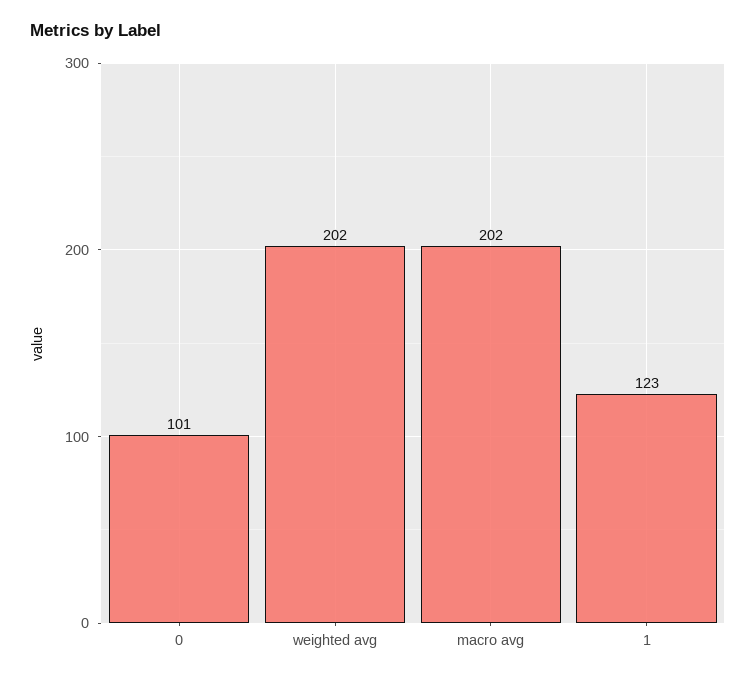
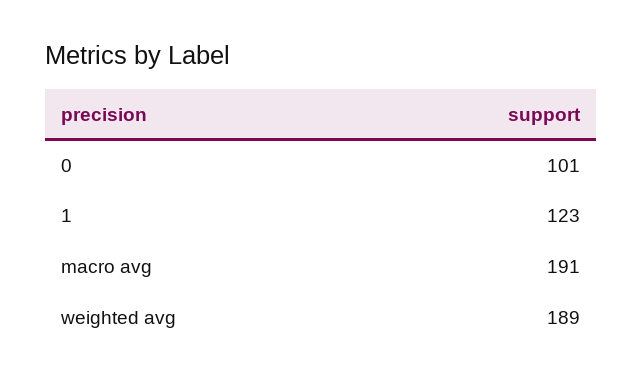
  {
    "0": 101,
-   "weighted avg": 202,
+   "weighted avg": 189,
-   "macro avg": 202,
+   "macro avg": 191,
    "1": 123
  }

